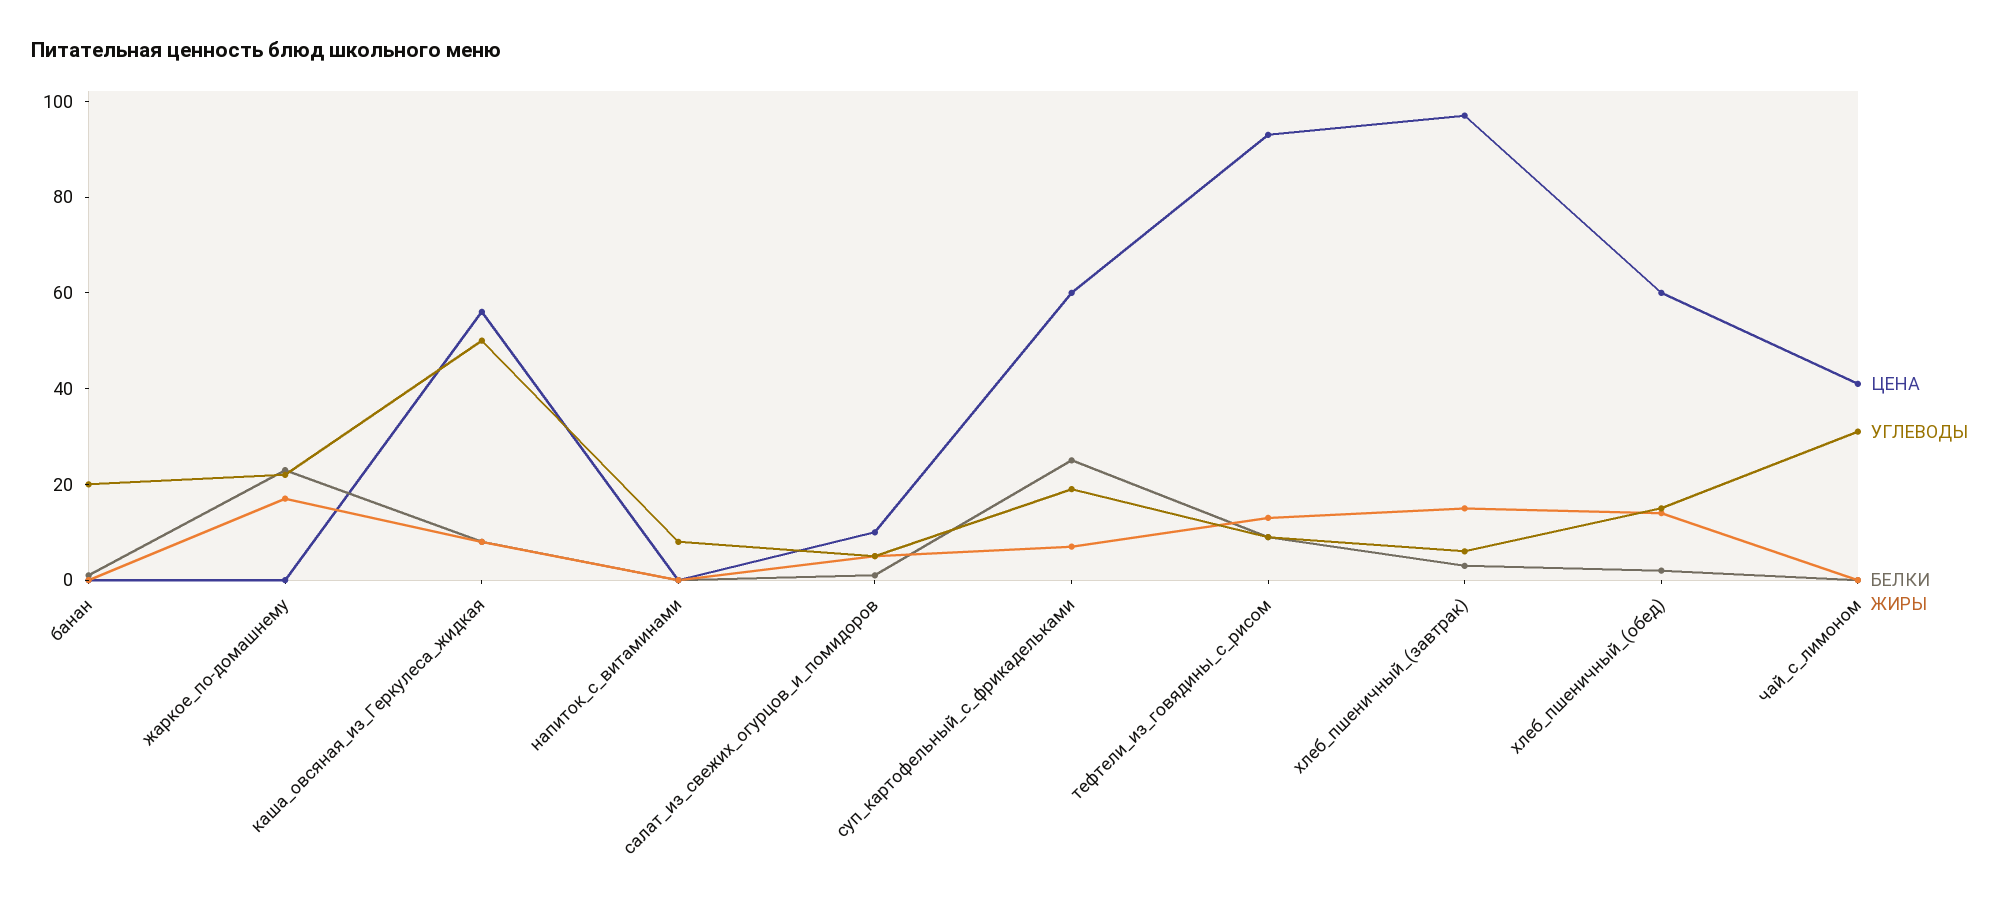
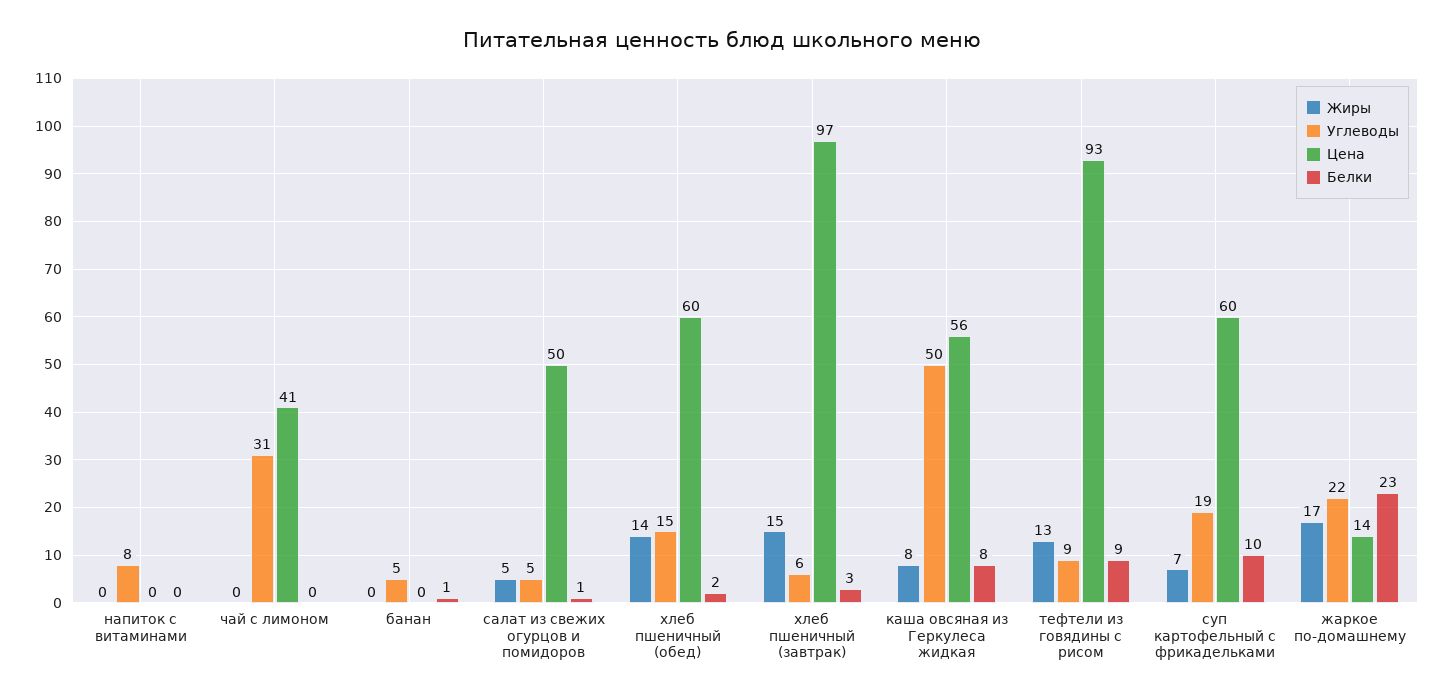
  {
    "ЦЕНА": {
      "банан": 0,
-     "жаркое_по-домашнему": 0,
+     "жаркое_по-домашнему": 14,
      "каша_овсяная_из_Геркулеса_жидкая": 56,
      "напиток_с_витаминами": 0,
-     "салат_из_свежих_огурцов_и_помидоров": 10,
+     "салат_из_свежих_огурцов_и_помидоров": 50,
      "суп_картофельный_с_фрикадельками": 60,
      "тефтели_из_говядины_с_рисом": 93,
      "хлеб_пшеничный_(завтрак)": 97,
      "хлеб_пшеничный_(обед)": 60,
      "чай_с_лимоном": 41
    },
    "УГЛЕВОДЫ": {
-     "банан": 20,
+     "банан": 5,
      "жаркое_по-домашнему": 22,
      "каша_овсяная_из_Геркулеса_жидкая": 50,
      "напиток_с_витаминами": 8,
      "салат_из_свежих_огурцов_и_помидоров": 5,
      "суп_картофельный_с_фрикадельками": 19,
      "тефтели_из_говядины_с_рисом": 9,
      "хлеб_пшеничный_(завтрак)": 6,
      "хлеб_пшеничный_(обед)": 15,
      "чай_с_лимоном": 31
    },
    "БЕЛКИ": {
      "банан": 1,
      "жаркое_по-домашнему": 23,
      "каша_овсяная_из_Геркулеса_жидкая": 8,
      "напиток_с_витаминами": 0,
      "салат_из_свежих_огурцов_и_помидоров": 1,
-     "суп_картофельный_с_фрикадельками": 25,
+     "суп_картофельный_с_фрикадельками": 10,
      "тефтели_из_говядины_с_рисом": 9,
      "хлеб_пшеничный_(завтрак)": 3,
      "хлеб_пшеничный_(обед)": 2,
      "чай_с_лимоном": 0
    },
    "ЖИРЫ": {
      "банан": 0,
      "жаркое_по-домашнему": 17,
      "каша_овсяная_из_Геркулеса_жидкая": 8,
      "напиток_с_витаминами": 0,
      "салат_из_свежих_огурцов_и_помидоров": 5,
      "суп_картофельный_с_фрикадельками": 7,
      "тефтели_из_говядины_с_рисом": 13,
      "хлеб_пшеничный_(завтрак)": 15,
      "хлеб_пшеничный_(обед)": 14,
      "чай_с_лимоном": 0
    }
  }

